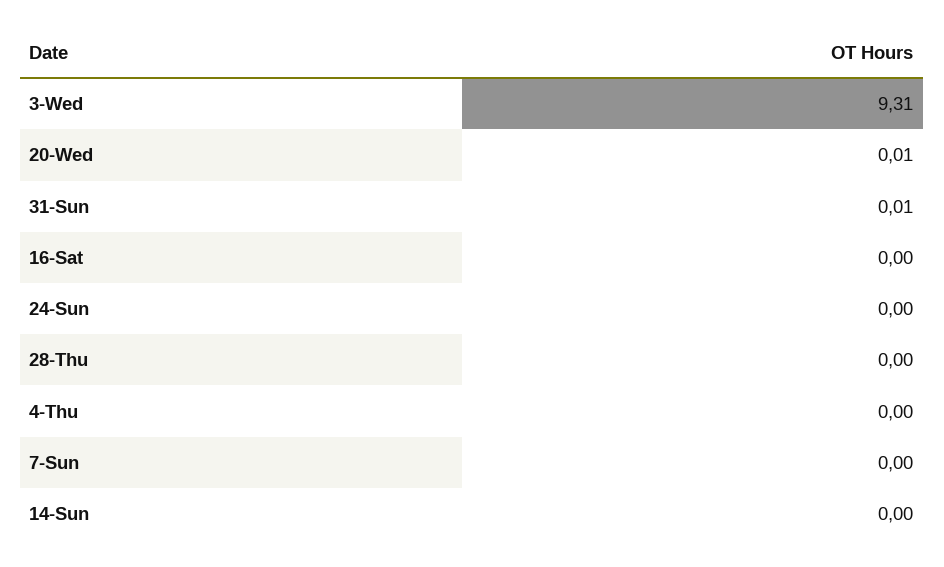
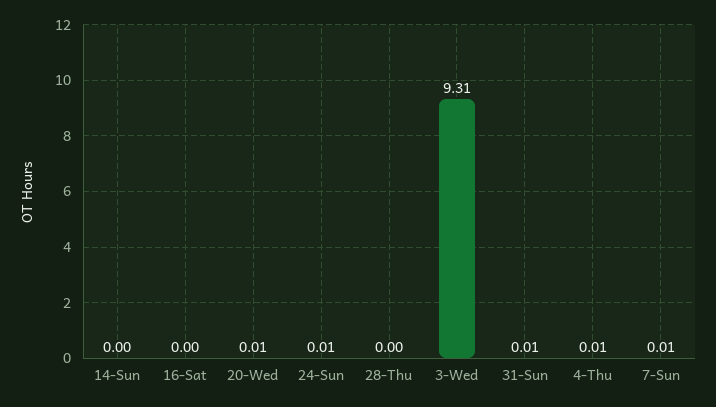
  {
    "3-Wed": 9.31,
    "20-Wed": 0.01,
    "31-Sun": 0.01,
    "16-Sat": 0,
-   "24-Sun": 0,
+   "24-Sun": 0.01,
    "28-Thu": 0,
-   "4-Thu": 0,
+   "4-Thu": 0.01,
-   "7-Sun": 0,
+   "7-Sun": 0.01,
    "14-Sun": 0
  }

